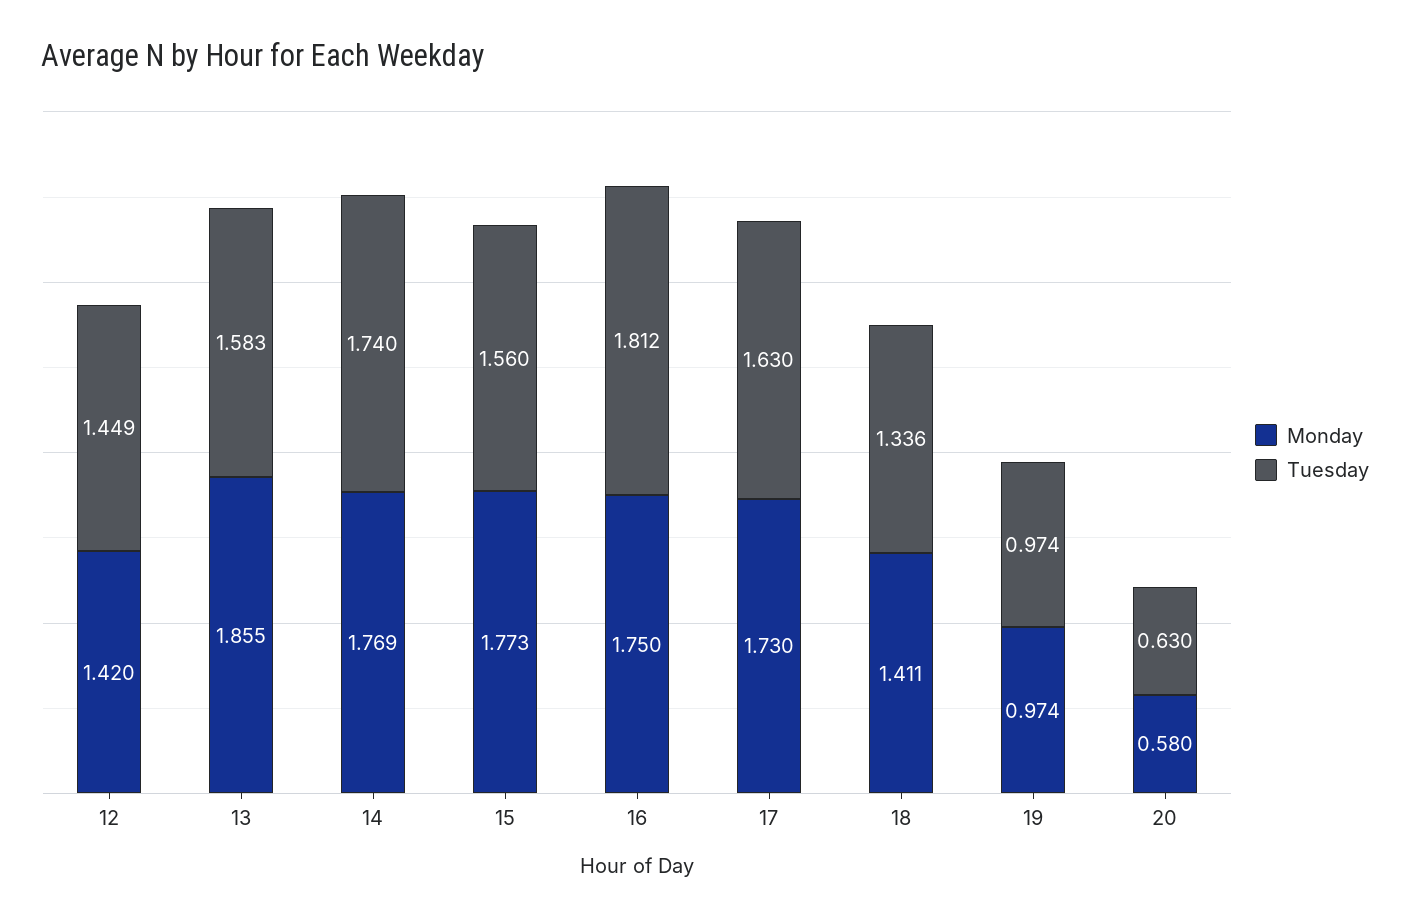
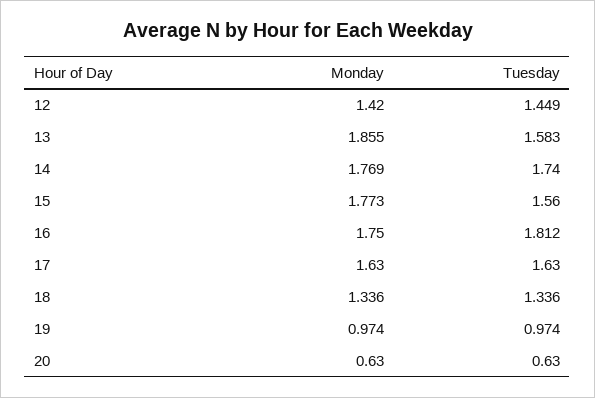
  {
    "Monday": {
      "12": 1.42,
      "13": 1.855,
      "14": 1.769,
      "15": 1.773,
      "16": 1.75,
-     "17": 1.73,
+     "17": 1.63,
-     "18": 1.411,
+     "18": 1.336,
      "19": 0.974,
-     "20": 0.58
+     "20": 0.63
    },
    "Tuesday": {
      "12": 1.449,
      "13": 1.583,
      "14": 1.74,
      "15": 1.56,
      "16": 1.812,
      "17": 1.63,
      "18": 1.336,
      "19": 0.974,
      "20": 0.63
    }
  }

